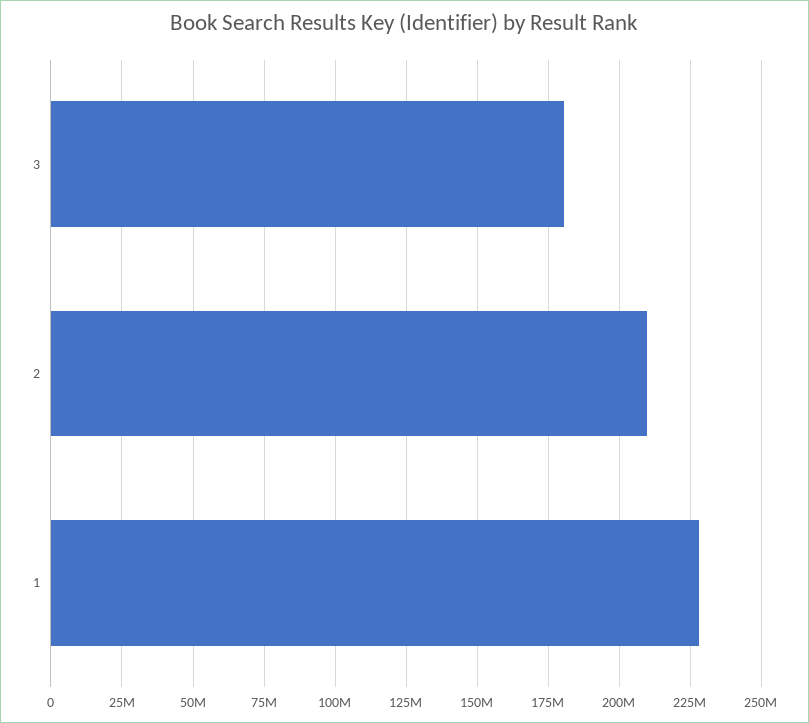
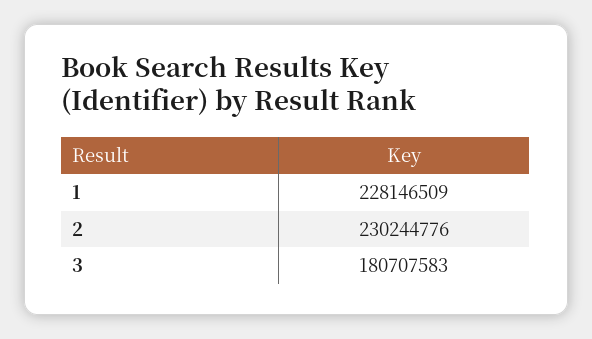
  {
    "3": 180707583,
-   "2": 210000000,
+   "2": 230244776,
    "1": 228146509
  }

